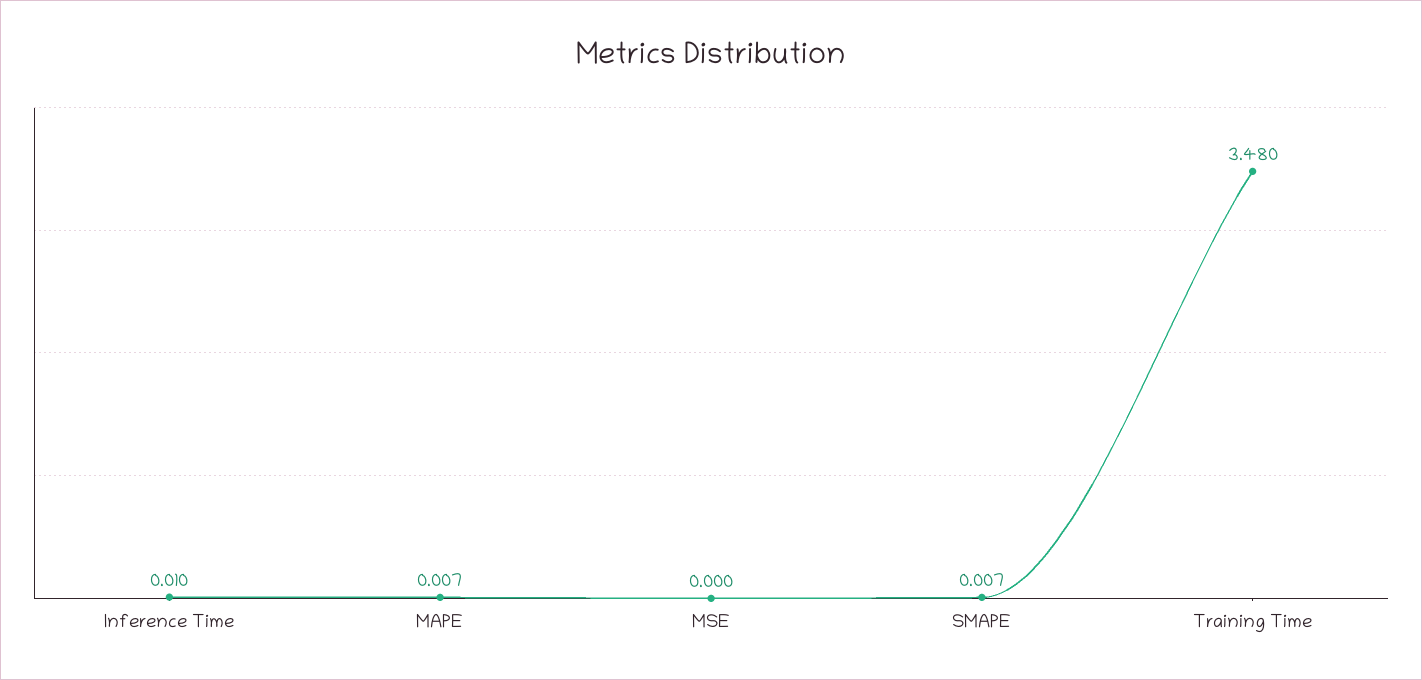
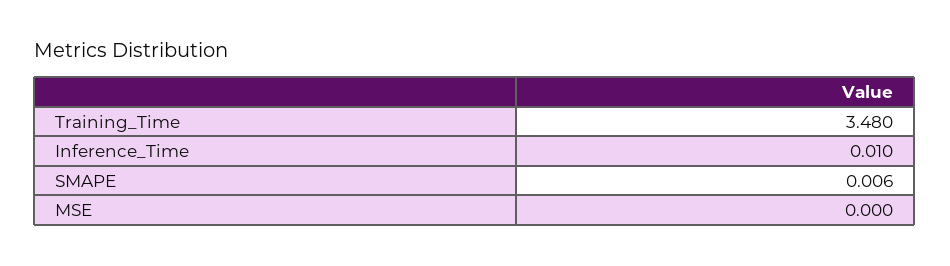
  {
    "Inference Time": 0.01,
-   "MAPE": 0.007,
    "MSE": 0,
-   "SMAPE": 0.007,
+   "SMAPE": 0.006,
    "Training Time": 3.48
  }

